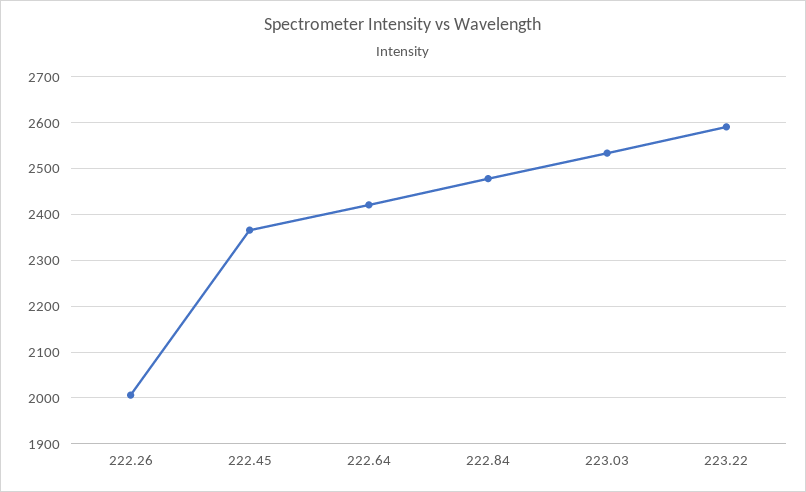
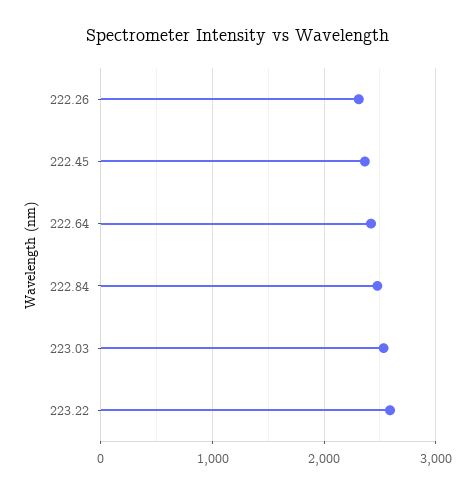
  {
-   "222.26": 2000,
+   "222.26": 2300,
    "222.45": 2360,
    "222.64": 2420,
    "222.84": 2480,
    "223.03": 2540,
    "223.22": 2600
  }

